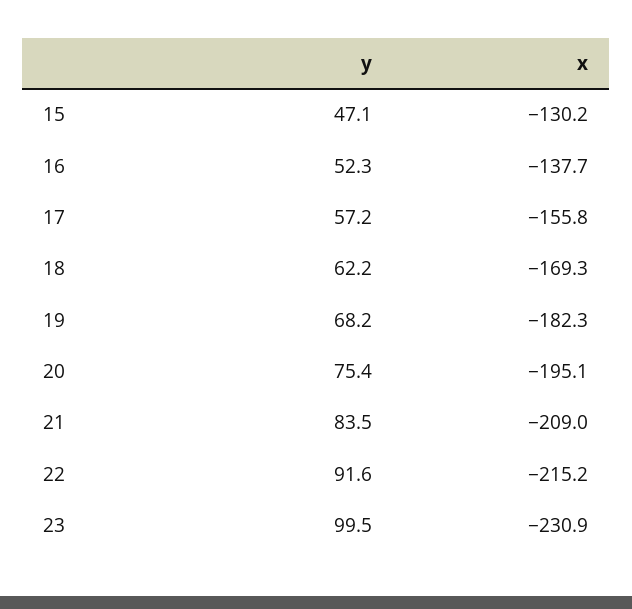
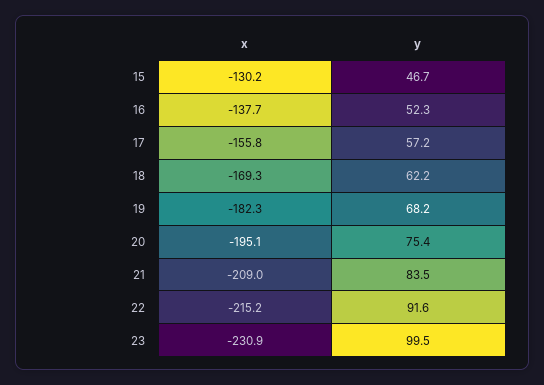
  {
    "y": {
-     "15": 47.1,
+     "15": 46.7,
      "16": 52.3,
      "17": 57.2,
      "18": 62.2,
      "19": 68.2,
      "20": 75.4,
      "21": 83.5,
      "22": 91.6,
      "23": 99.5
    },
    "x": {
      "15": -130.2,
      "16": -137.7,
      "17": -155.8,
      "18": -169.3,
      "19": -182.3,
      "20": -195.1,
      "21": -209,
      "22": -215.2,
      "23": -230.9
    }
  }

